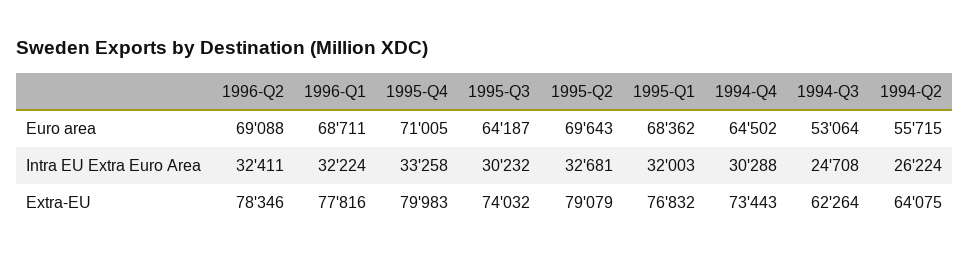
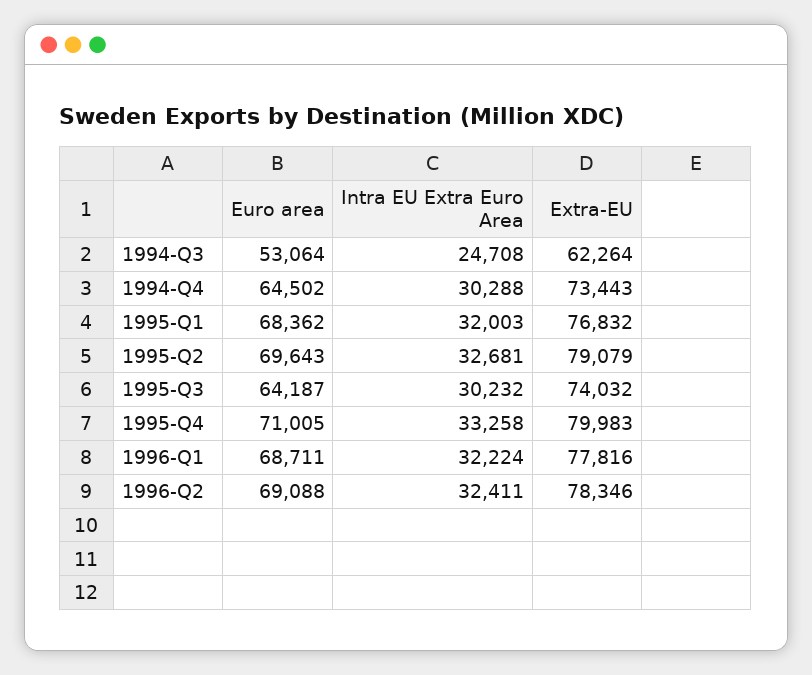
  {
    "1996-Q2": {
      "Euro area": 69088,
      "Intra EU Extra Euro Area": 32411,
      "Extra-EU": 78346
    },
    "1996-Q1": {
      "Euro area": 68711,
      "Intra EU Extra Euro Area": 32224,
      "Extra-EU": 77816
    },
    "1995-Q4": {
      "Euro area": 71005,
      "Intra EU Extra Euro Area": 33258,
      "Extra-EU": 79983
    },
    "1995-Q3": {
      "Euro area": 64187,
      "Intra EU Extra Euro Area": 30232,
      "Extra-EU": 74032
    },
    "1995-Q2": {
      "Euro area": 69643,
      "Intra EU Extra Euro Area": 32681,
      "Extra-EU": 79079
    },
    "1995-Q1": {
      "Euro area": 68362,
      "Intra EU Extra Euro Area": 32003,
      "Extra-EU": 76832
    },
    "1994-Q4": {
      "Euro area": 64502,
      "Intra EU Extra Euro Area": 30288,
      "Extra-EU": 73443
    },
    "1994-Q3": {
      "Euro area": 53064,
      "Intra EU Extra Euro Area": 24708,
      "Extra-EU": 62264
-   },
+   }
-   "1994-Q2": {
-     "Euro area": 55715,
-     "Intra EU Extra Euro Area": 26224,
-     "Extra-EU": 64075
-   }
  }

